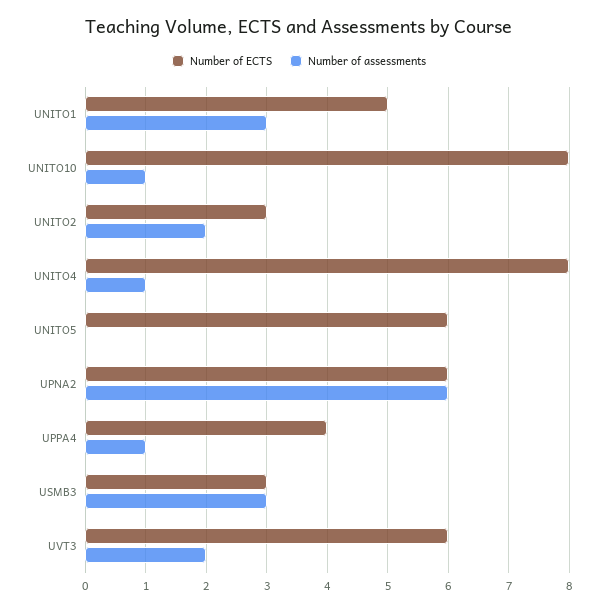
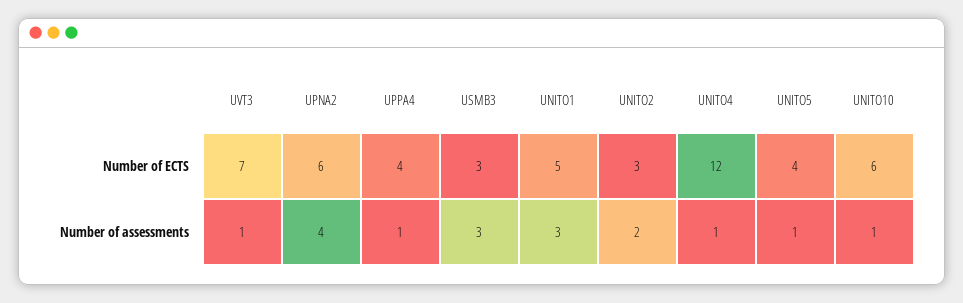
  {
    "Number of ECTS": {
      "UNITO1": 5,
-     "UNITO10": 8,
+     "UNITO10": 6,
      "UNITO2": 3,
-     "UNITO4": 8,
+     "UNITO4": 12,
-     "UNITO5": 6,
+     "UNITO5": 4,
      "UPNA2": 6,
      "UPPA4": 4,
      "USMB3": 3,
-     "UVT3": 6
+     "UVT3": 7
    },
    "Number of assessments": {
      "UNITO1": 3,
      "UNITO10": 1,
      "UNITO2": 2,
      "UNITO4": 1,
-     "UNITO5": 0,
+     "UNITO5": 1,
-     "UPNA2": 6,
+     "UPNA2": 4,
      "UPPA4": 1,
      "USMB3": 3,
-     "UVT3": 2
+     "UVT3": 1
    }
  }

